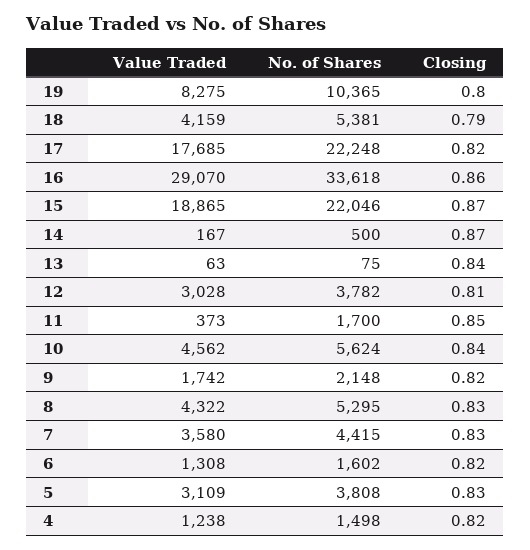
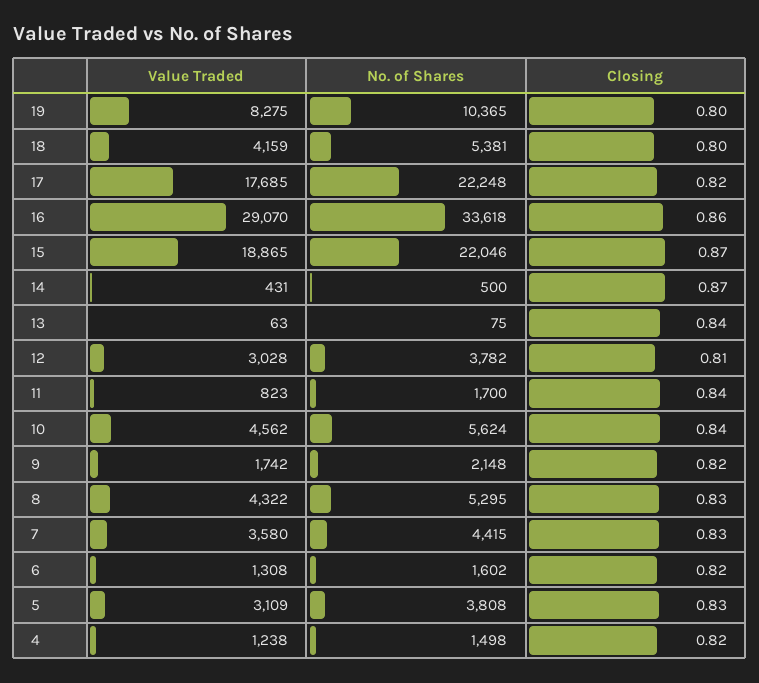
  {
    "Value Traded": {
      "19": 8275,
      "18": 4159,
      "17": 17685,
      "16": 29070,
      "15": 18865,
-     "14": 167,
+     "14": 431,
      "13": 63,
      "12": 3028,
-     "11": 373,
+     "11": 823,
      "10": 4562,
      "9": 1742,
      "8": 4322,
      "7": 3580,
      "6": 1308,
      "5": 3109,
      "4": 1238
    },
    "No. of Shares": {
      "19": 10365,
      "18": 5381,
      "17": 22248,
      "16": 33618,
      "15": 22046,
      "14": 500,
      "13": 75,
      "12": 3782,
      "11": 1700,
      "10": 5624,
      "9": 2148,
      "8": 5295,
      "7": 4415,
      "6": 1602,
      "5": 3808,
      "4": 1498
    },
    "Closing": {
      "19": 0.8,
-     "18": 0.79,
+     "18": 0.8,
      "17": 0.82,
      "16": 0.86,
      "15": 0.87,
      "14": 0.87,
      "13": 0.84,
      "12": 0.81,
-     "11": 0.85,
+     "11": 0.84,
      "10": 0.84,
      "9": 0.82,
      "8": 0.83,
      "7": 0.83,
      "6": 0.82,
      "5": 0.83,
      "4": 0.82
    }
  }

